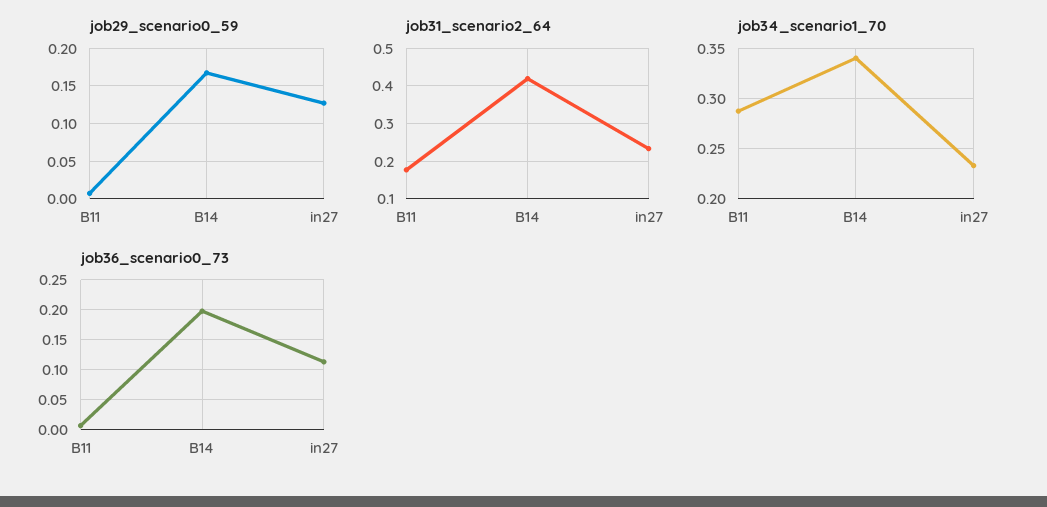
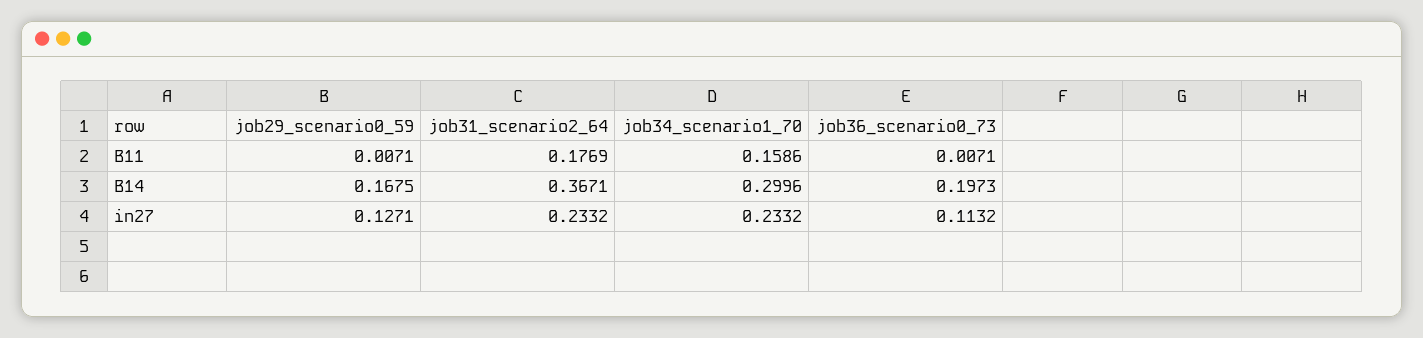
  {
    "job29_scenario0_59": {
      "B11": 0.0071,
      "B14": 0.1675,
      "in27": 0.1271
    },
    "job31_scenario2_64": {
      "B11": 0.1769,
-     "B14": 0.42,
+     "B14": 0.3671,
      "in27": 0.2332
    },
    "job34_scenario1_70": {
-     "B11": 0.29,
+     "B11": 0.1586,
-     "B14": 0.34,
+     "B14": 0.2996,
      "in27": 0.2332
    },
    "job36_scenario0_73": {
      "B11": 0.0071,
      "B14": 0.1973,
      "in27": 0.1132
    }
  }

